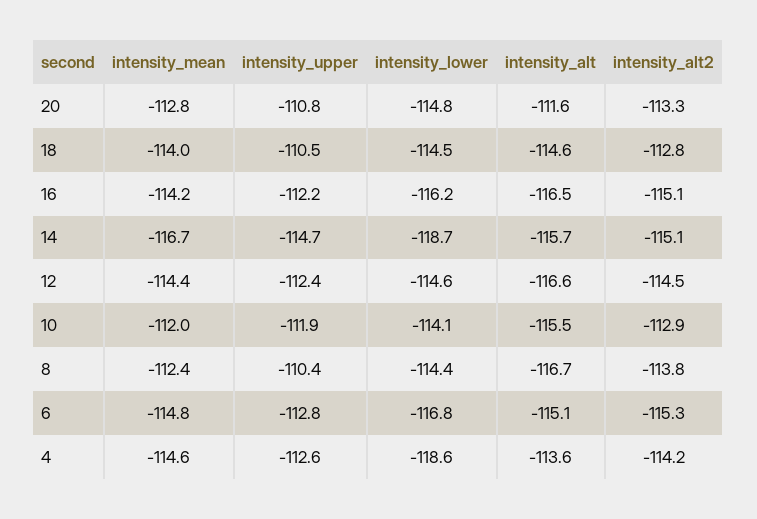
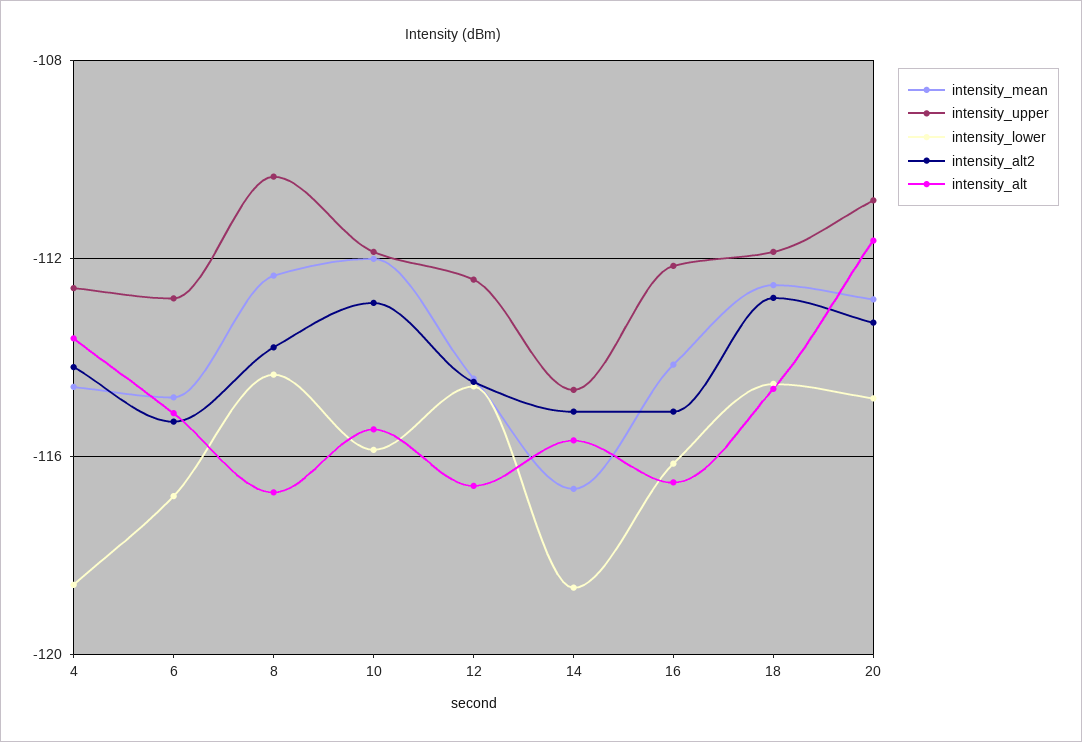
  {
    "intensity_mean": {
      "20": -112.8,
-     "18": -114,
+     "18": -112.5,
      "16": -114.2,
      "14": -116.7,
      "12": -114.4,
      "10": -112,
      "8": -112.4,
      "6": -114.8,
      "4": -114.6
    },
    "intensity_upper": {
      "20": -110.8,
-     "18": -110.5,
+     "18": -112,
      "16": -112.2,
      "14": -114.7,
      "12": -112.4,
      "10": -111.9,
      "8": -110.4,
      "6": -112.8,
      "4": -112.6
    },
    "intensity_lower": {
      "20": -114.8,
      "18": -114.5,
      "16": -116.2,
      "14": -118.7,
      "12": -114.6,
-     "10": -114.1,
+     "10": -116,
      "8": -114.4,
      "6": -116.8,
      "4": -118.6
    },
    "intensity_alt": {
      "20": -111.6,
      "18": -114.6,
      "16": -116.5,
      "14": -115.7,
      "12": -116.6,
      "10": -115.5,
      "8": -116.7,
      "6": -115.1,
      "4": -113.6
    },
    "intensity_alt2": {
      "20": -113.3,
      "18": -112.8,
      "16": -115.1,
      "14": -115.1,
      "12": -114.5,
      "10": -112.9,
      "8": -113.8,
      "6": -115.3,
      "4": -114.2
    }
  }

